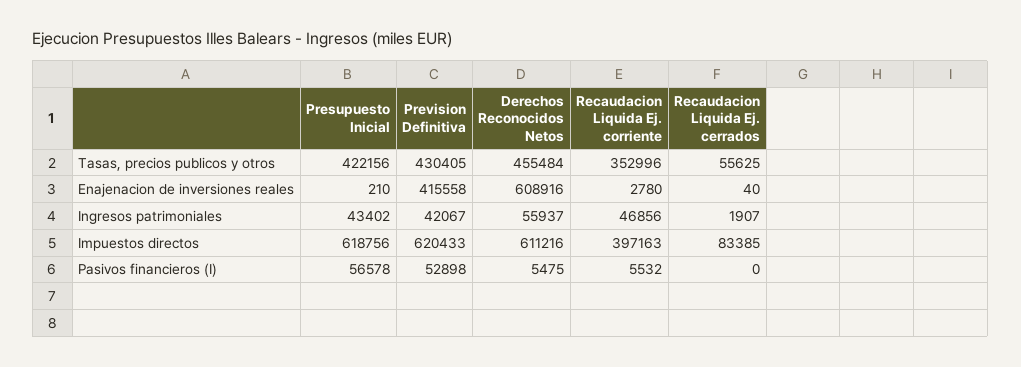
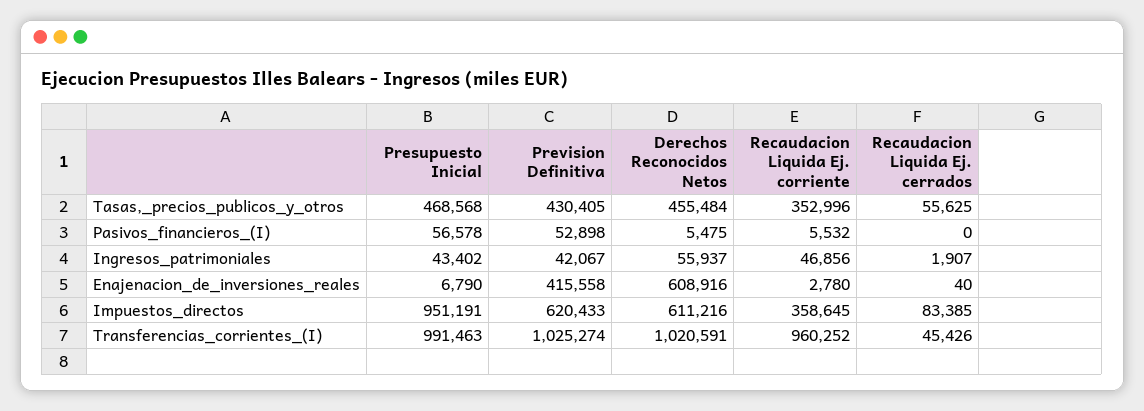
  {
    "Presupuesto Inicial": {
-     "Tasas, precios publicos y otros": 422156,
+     "Tasas, precios publicos y otros": 468568,
-     "Enajenacion de inversiones reales": 210,
+     "Enajenacion de inversiones reales": 6790,
      "Ingresos patrimoniales": 43402,
-     "Impuestos directos": 618756,
+     "Impuestos directos": 951191,
-     "Pasivos financieros (I)": 56578
+     "Pasivos financieros (I)": 56578,
+     "Transferencias_corrientes_(I)": 991463
    },
    "Prevision Definitiva": {
      "Tasas, precios publicos y otros": 430405,
      "Enajenacion de inversiones reales": 415558,
      "Ingresos patrimoniales": 42067,
      "Impuestos directos": 620433,
-     "Pasivos financieros (I)": 52898
+     "Pasivos financieros (I)": 52898,
+     "Transferencias_corrientes_(I)": 1025274
    },
    "Derechos Reconocidos Netos": {
      "Tasas, precios publicos y otros": 455484,
      "Enajenacion de inversiones reales": 608916,
      "Ingresos patrimoniales": 55937,
      "Impuestos directos": 611216,
-     "Pasivos financieros (I)": 5475
+     "Pasivos financieros (I)": 5475,
+     "Transferencias_corrientes_(I)": 1020591
    },
    "Recaudacion Liquida Ej. corriente": {
      "Tasas, precios publicos y otros": 352996,
      "Enajenacion de inversiones reales": 2780,
      "Ingresos patrimoniales": 46856,
-     "Impuestos directos": 397163,
+     "Impuestos directos": 358645,
-     "Pasivos financieros (I)": 5532
+     "Pasivos financieros (I)": 5532,
+     "Transferencias_corrientes_(I)": 960252
    },
    "Recaudacion Liquida Ej. cerrados": {
      "Tasas, precios publicos y otros": 55625,
      "Enajenacion de inversiones reales": 40,
      "Ingresos patrimoniales": 1907,
      "Impuestos directos": 83385,
-     "Pasivos financieros (I)": 0
+     "Pasivos financieros (I)": 0,
+     "Transferencias_corrientes_(I)": 45426
    }
  }

